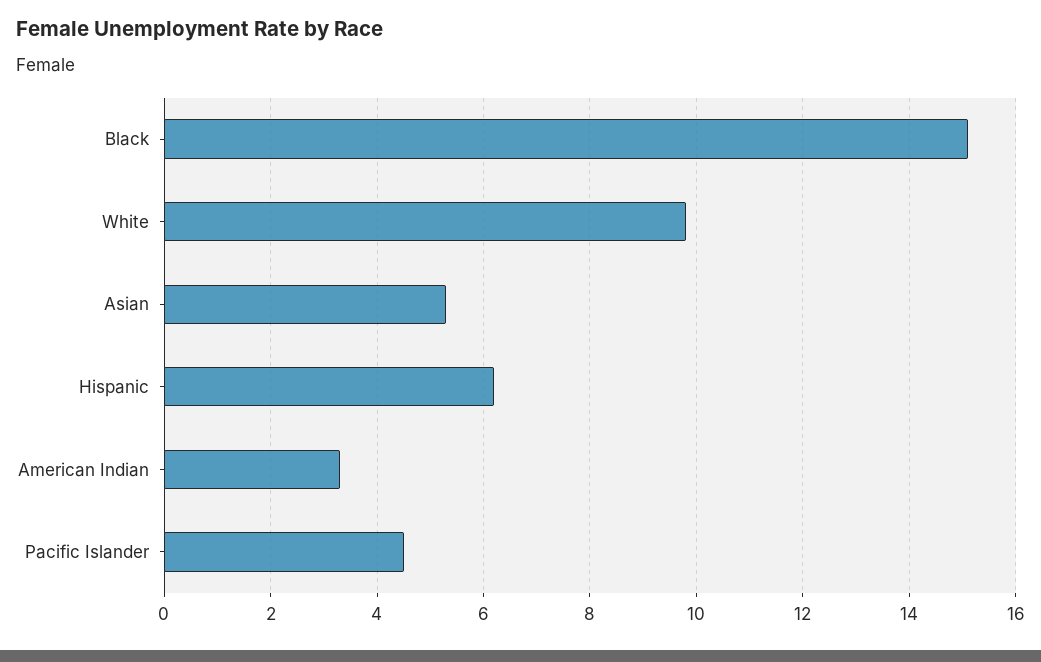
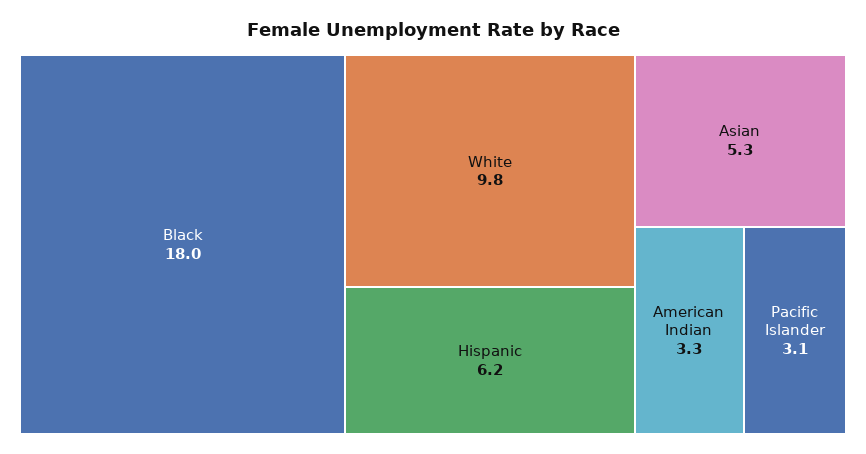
  {
-   "Black": 15,
+   "Black": 18,
    "White": 9.8,
    "Asian": 5.3,
    "Hispanic": 6.2,
    "American Indian": 3.3,
-   "Pacific Islander": 4.5
+   "Pacific Islander": 3.1
  }

